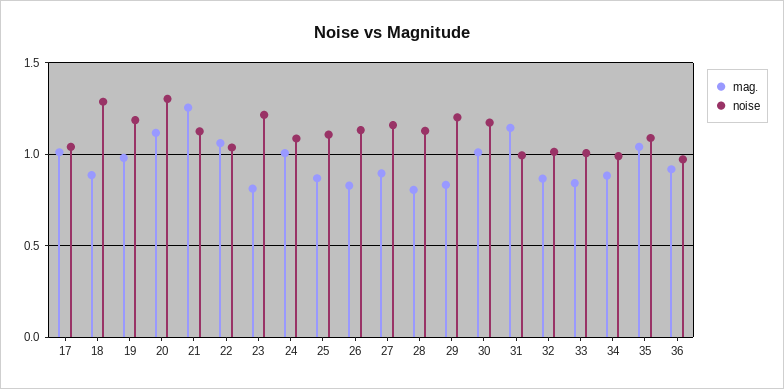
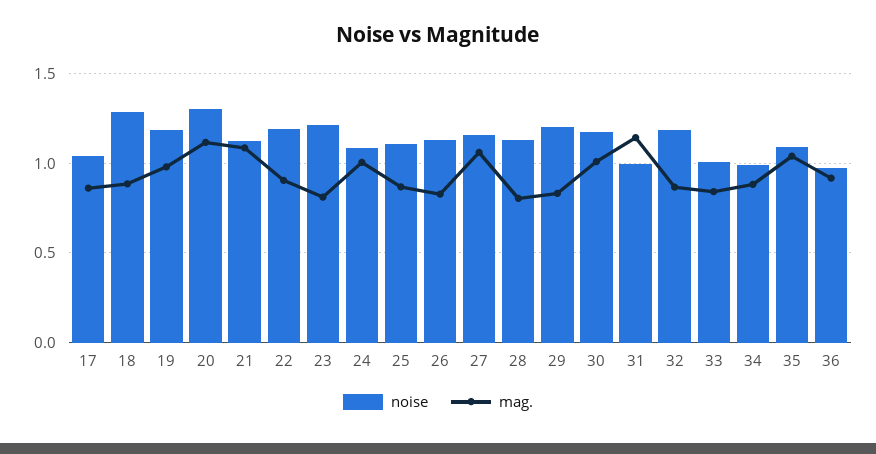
  {
    "mag.": {
-     "17": 1,
+     "17": 0.85,
      "18": 0.9,
      "19": 1,
      "20": 1.1,
-     "21": 1.25,
+     "21": 1.1,
-     "22": 1.05,
+     "22": 0.9,
      "23": 0.8,
      "24": 1,
      "25": 0.85,
      "26": 0.85,
-     "27": 0.9,
+     "27": 1.05,
      "28": 0.8,
      "29": 0.85,
      "30": 1,
      "31": 1.15,
      "32": 0.85,
      "33": 0.85,
      "34": 0.9,
      "35": 1.05,
      "36": 0.9
    },
    "noise": {
      "17": 1.05,
      "18": 1.3,
      "19": 1.2,
      "20": 1.3,
      "21": 1.15,
-     "22": 1.05,
+     "22": 1.2,
      "23": 1.2,
      "24": 1.1,
      "25": 1.1,
      "26": 1.15,
      "27": 1.15,
      "28": 1.15,
      "29": 1.2,
      "30": 1.15,
      "31": 1,
-     "32": 1,
+     "32": 1.2,
      "33": 1,
      "34": 1,
      "35": 1.1,
      "36": 0.95
    }
  }

